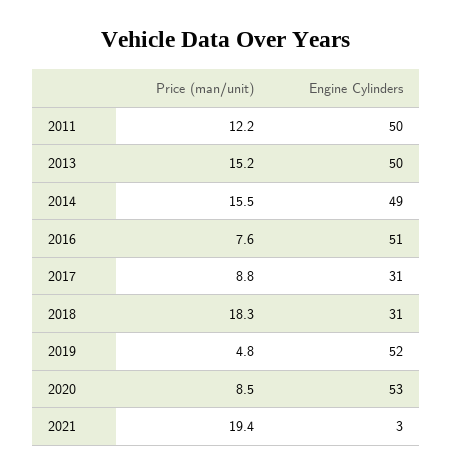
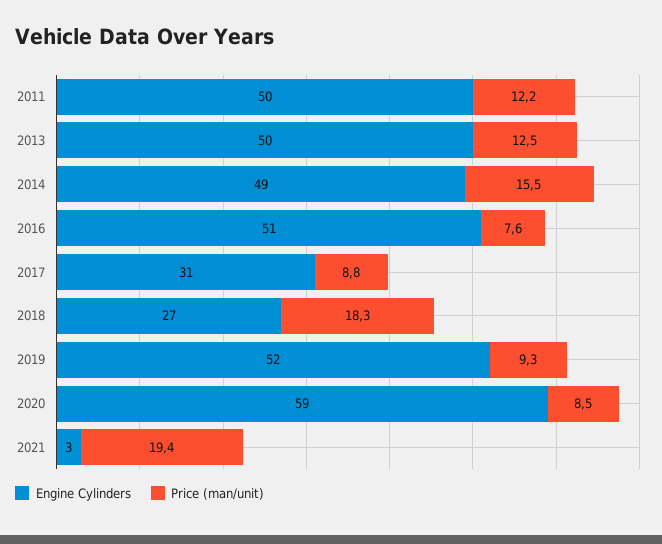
  {
    "Price (man/unit)": {
      "2011": 12.2,
-     "2013": 15.2,
+     "2013": 12.5,
      "2014": 15.5,
      "2016": 7.6,
      "2017": 8.8,
      "2018": 18.3,
-     "2019": 4.8,
+     "2019": 9.3,
      "2020": 8.5,
      "2021": 19.4
    },
    "Engine Cylinders": {
      "2011": 50,
      "2013": 50,
      "2014": 49,
      "2016": 51,
      "2017": 31,
-     "2018": 31,
+     "2018": 27,
      "2019": 52,
-     "2020": 53,
+     "2020": 59,
      "2021": 3
    }
  }

